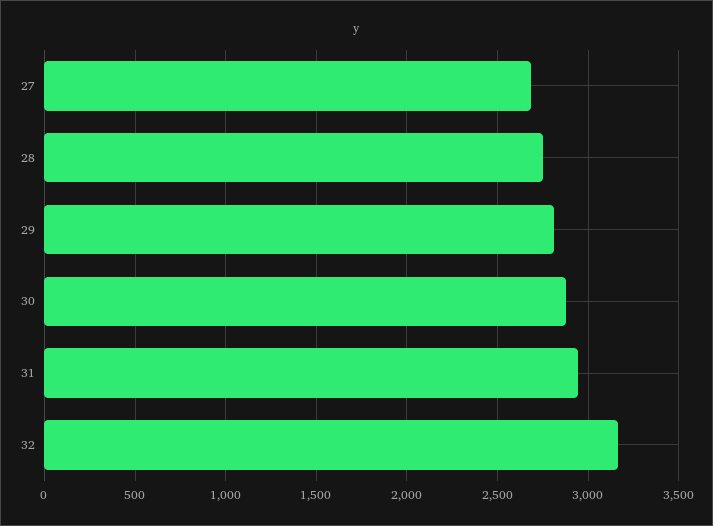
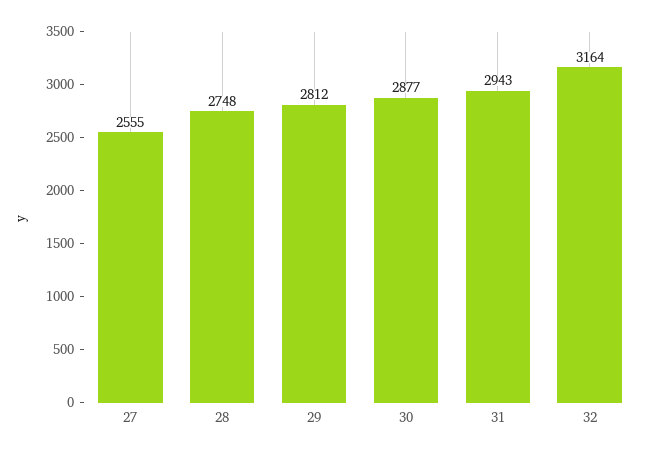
  {
-   "27": 2700,
+   "27": 2555,
    "28": 2748,
    "29": 2812,
    "30": 2877,
    "31": 2943,
    "32": 3164
  }

